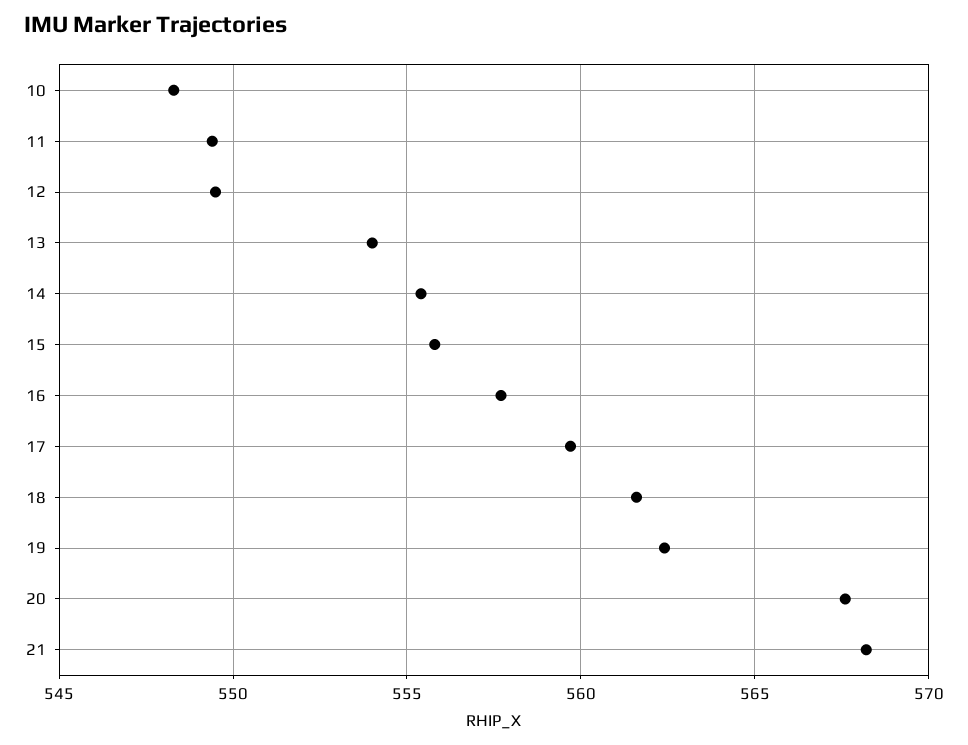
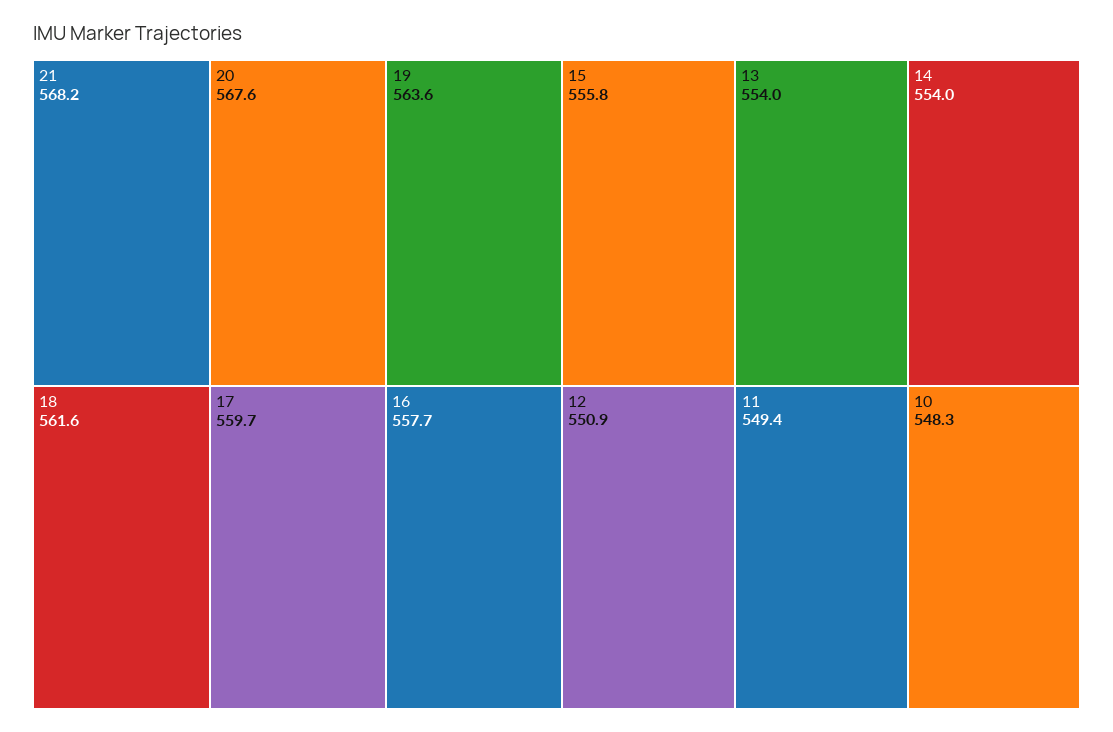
  {
    "10": 548.3,
    "11": 549.4,
-   "12": 549.5,
+   "12": 550.9,
    "13": 554,
-   "14": 555.5,
+   "14": 554,
    "15": 555.8,
    "16": 557.7,
    "17": 559.7,
    "18": 561.6,
-   "19": 562.5,
+   "19": 563.6,
    "20": 567.6,
    "21": 568.2
  }

